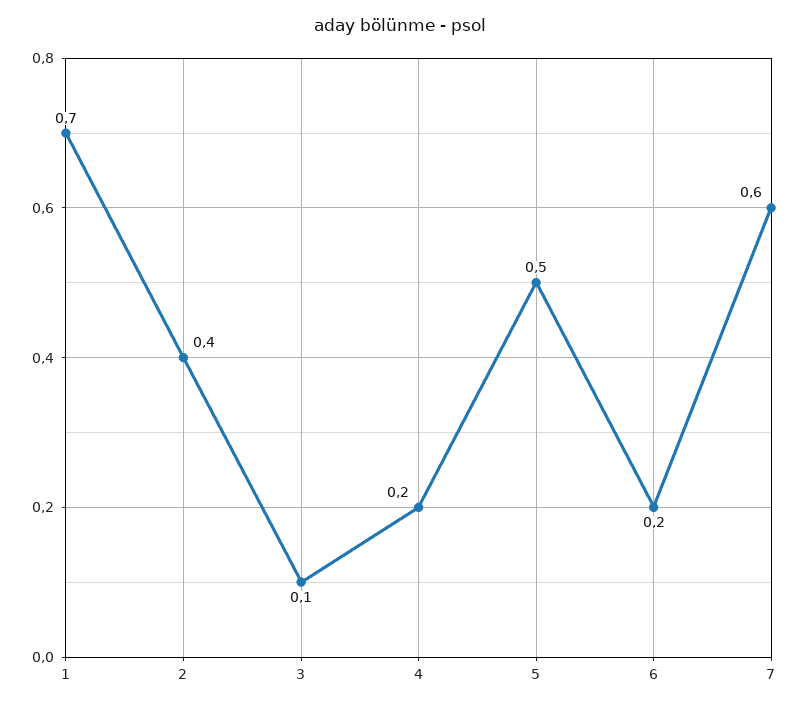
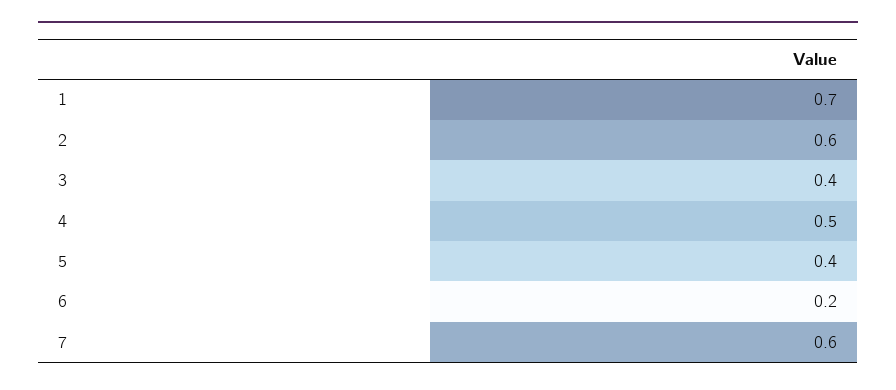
  {
    "1": 0.7,
-   "2": 0.4,
+   "2": 0.6,
-   "3": 0.1,
+   "3": 0.4,
-   "4": 0.2,
+   "4": 0.5,
-   "5": 0.5,
+   "5": 0.4,
    "6": 0.2,
    "7": 0.6
  }

